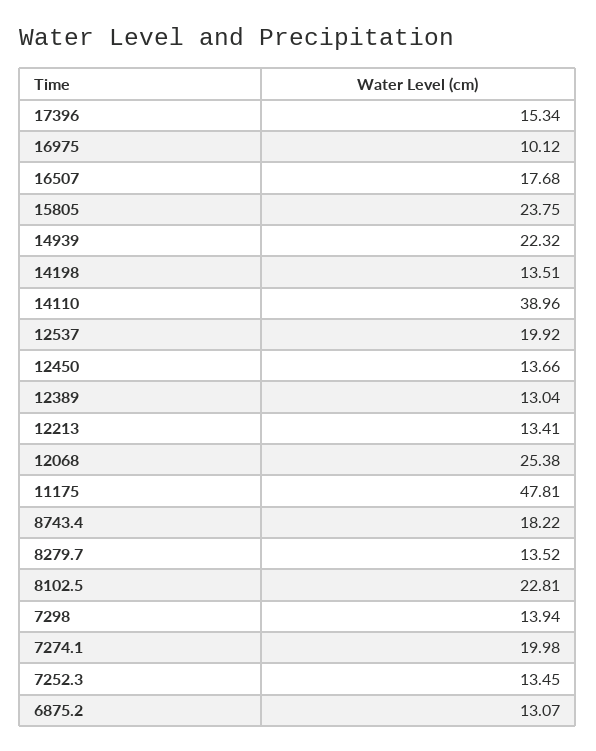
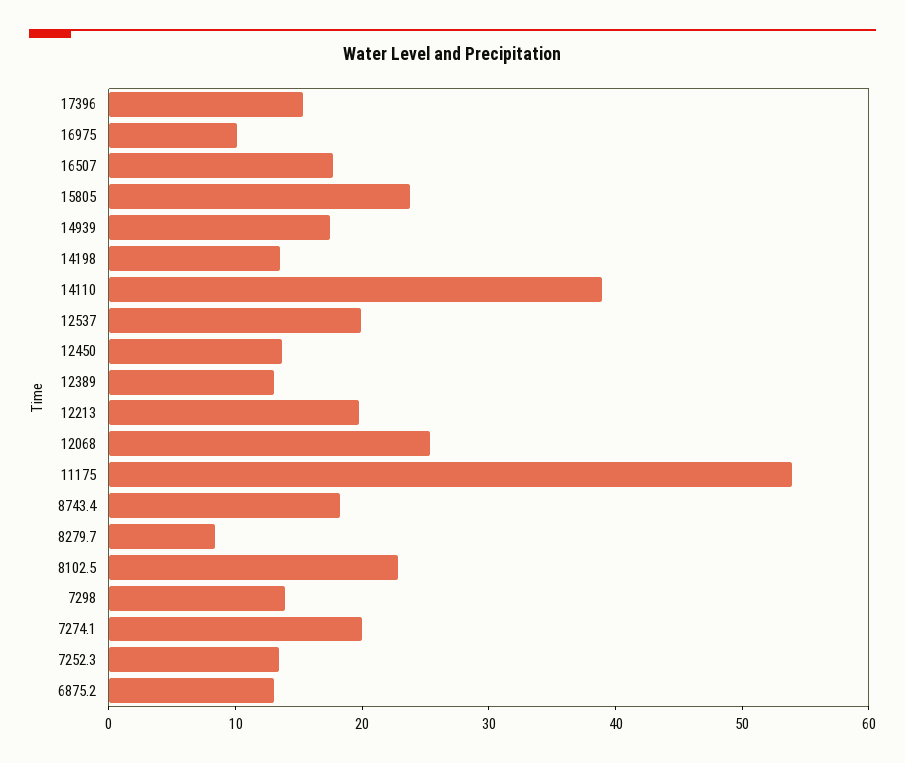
  {
    "17396": 15.34,
    "16975": 10.12,
    "16507": 17.68,
    "15805": 23.75,
-   "14939": 22.32,
+   "14939": 18,
    "14198": 13.51,
    "14110": 38.96,
    "12537": 19.92,
    "12450": 13.66,
    "12389": 13.04,
-   "12213": 13.41,
+   "12213": 20,
    "12068": 25.38,
-   "11175": 47.81,
+   "11175": 54,
    "8743.4": 18.22,
-   "8279.7": 13.52,
+   "8279.7": 8,
    "8102.5": 22.81,
    "7298": 13.94,
    "7274.1": 19.98,
    "7252.3": 13.45,
    "6875.2": 13.07
  }

